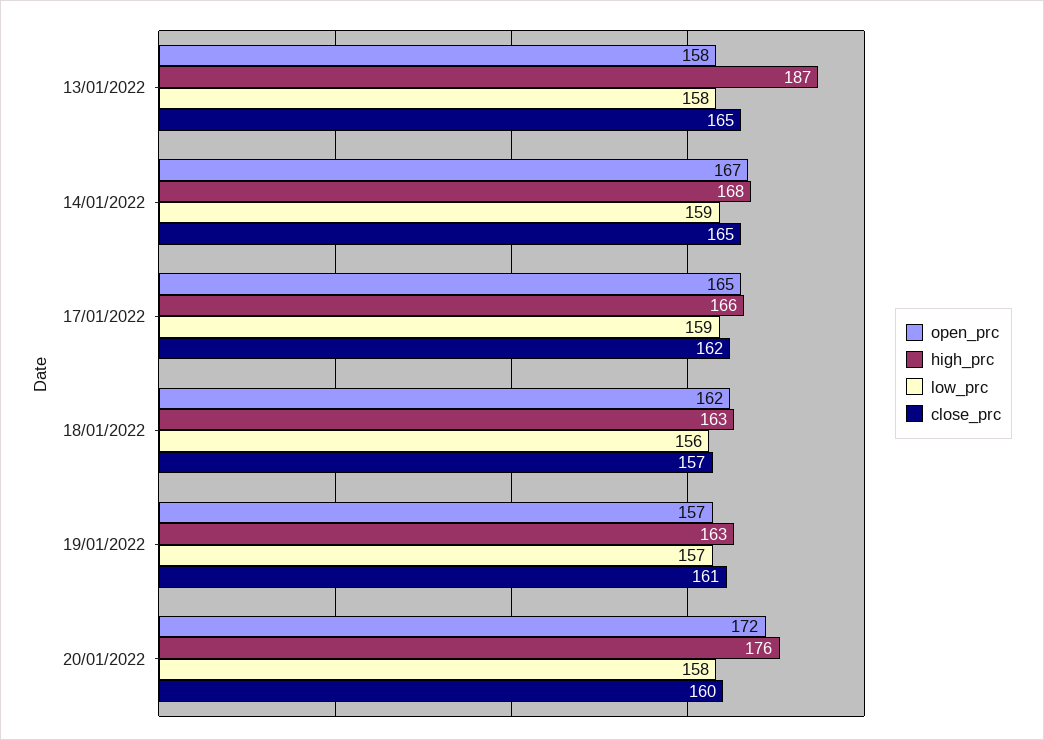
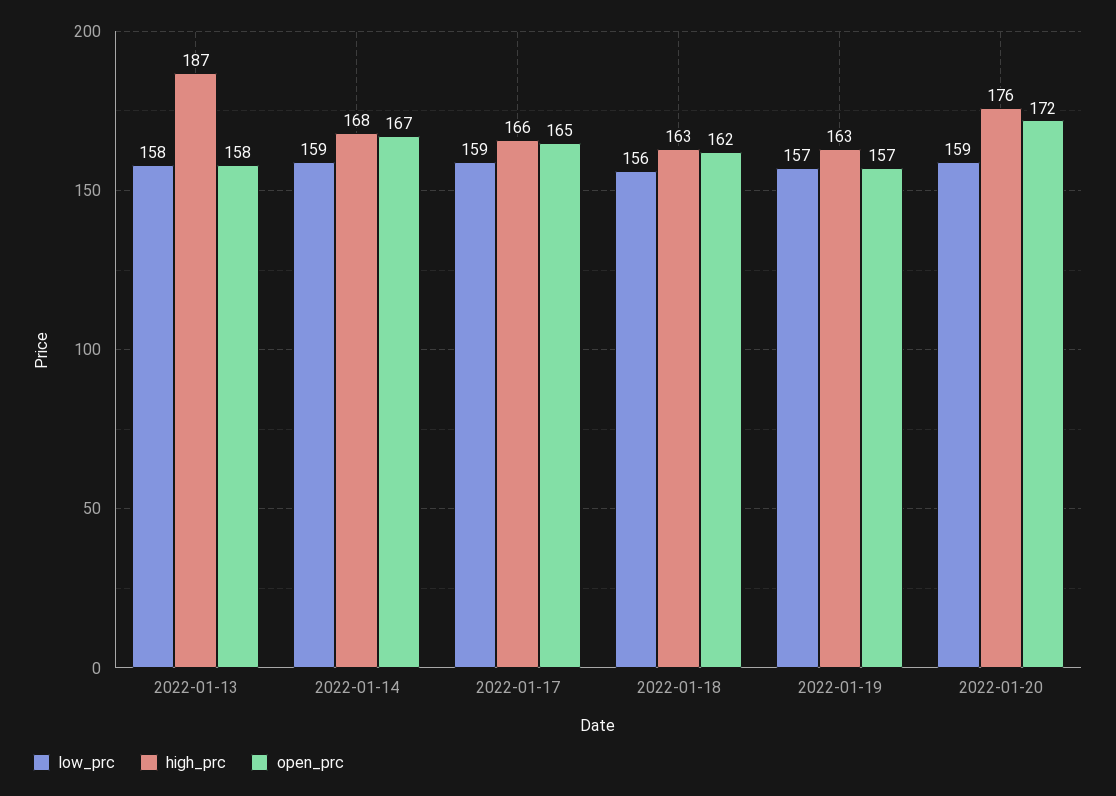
  {
    "open_prc": {
      "13/01/2022": 158,
      "14/01/2022": 167,
      "17/01/2022": 165,
      "18/01/2022": 162,
      "19/01/2022": 157,
      "20/01/2022": 172
    },
    "high_prc": {
      "13/01/2022": 187,
      "14/01/2022": 168,
      "17/01/2022": 166,
      "18/01/2022": 163,
      "19/01/2022": 163,
      "20/01/2022": 176
    },
    "low_prc": {
      "13/01/2022": 158,
      "14/01/2022": 159,
      "17/01/2022": 159,
      "18/01/2022": 156,
      "19/01/2022": 157,
-     "20/01/2022": 158
+     "20/01/2022": 159
-   },
+   }
-   "close_prc": {
-     "13/01/2022": 165,
-     "14/01/2022": 165,
-     "17/01/2022": 162,
-     "18/01/2022": 157,
-     "19/01/2022": 161,
-     "20/01/2022": 160
-   }
  }

